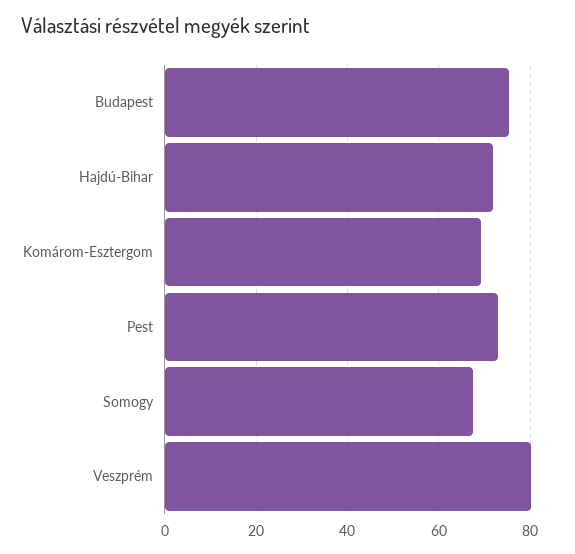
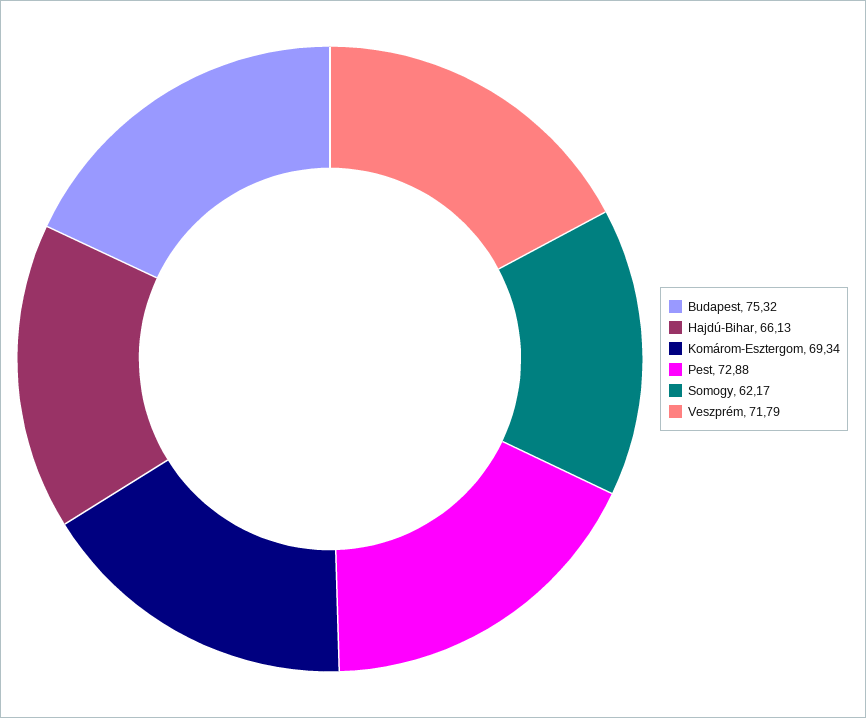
  {
    "Budapest": 75.32,
-   "Hajdú-Bihar": 72,
+   "Hajdú-Bihar": 66.13,
    "Komárom-Esztergom": 69.34,
    "Pest": 72.88,
-   "Somogy": 68,
+   "Somogy": 62.17,
-   "Veszprém": 80
+   "Veszprém": 71.79
  }

